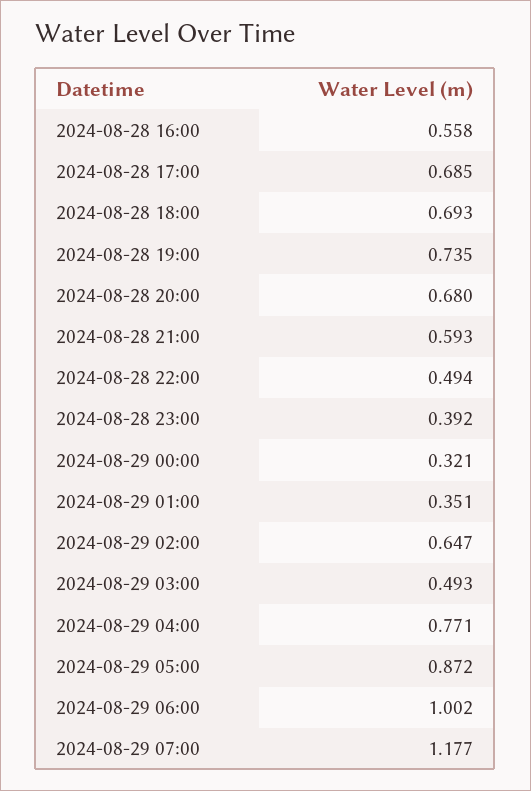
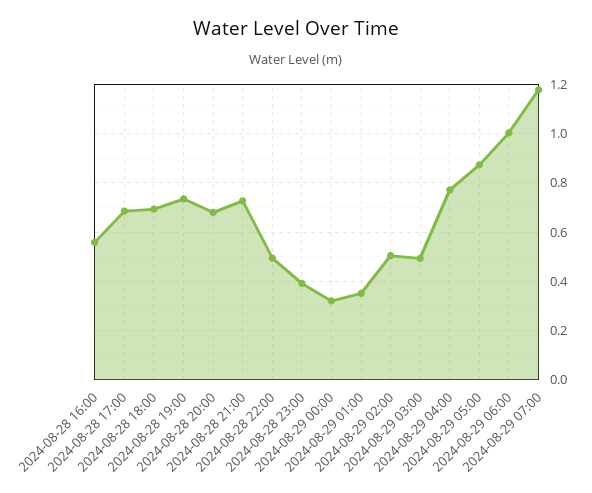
  {
    "2024-08-28 16:00": 0.558,
    "2024-08-28 17:00": 0.685,
    "2024-08-28 18:00": 0.693,
    "2024-08-28 19:00": 0.735,
    "2024-08-28 20:00": 0.68,
-   "2024-08-28 21:00": 0.593,
+   "2024-08-28 21:00": 0.725,
    "2024-08-28 22:00": 0.494,
    "2024-08-28 23:00": 0.392,
    "2024-08-29 00:00": 0.321,
    "2024-08-29 01:00": 0.351,
-   "2024-08-29 02:00": 0.647,
+   "2024-08-29 02:00": 0.5,
    "2024-08-29 03:00": 0.493,
    "2024-08-29 04:00": 0.771,
    "2024-08-29 05:00": 0.872,
    "2024-08-29 06:00": 1.002,
    "2024-08-29 07:00": 1.177
  }

